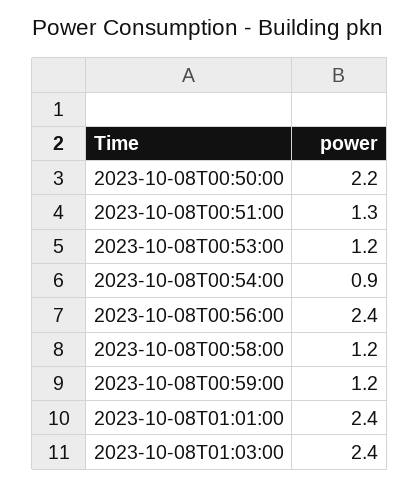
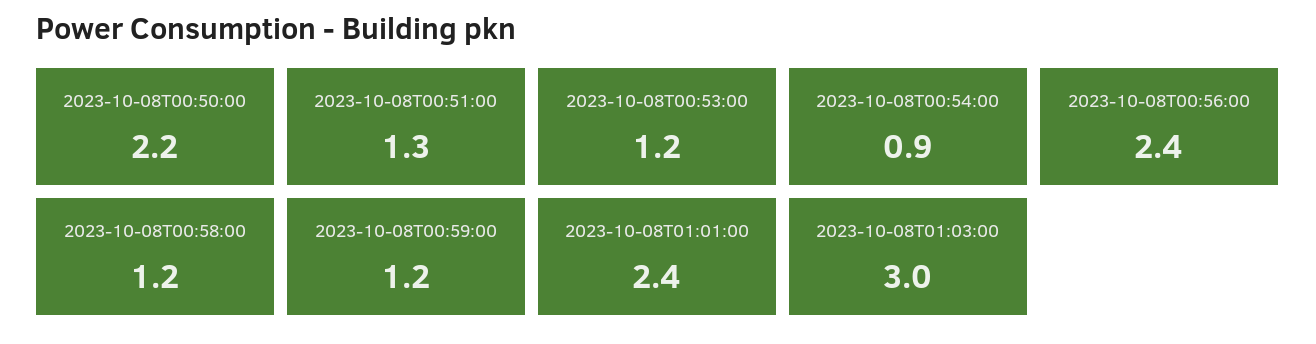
  {
    "2023-10-08T00:50:00": 2.2,
    "2023-10-08T00:51:00": 1.3,
    "2023-10-08T00:53:00": 1.2,
    "2023-10-08T00:54:00": 0.9,
    "2023-10-08T00:56:00": 2.4,
    "2023-10-08T00:58:00": 1.2,
    "2023-10-08T00:59:00": 1.2,
    "2023-10-08T01:01:00": 2.4,
-   "2023-10-08T01:03:00": 2.4
+   "2023-10-08T01:03:00": 3
  }

